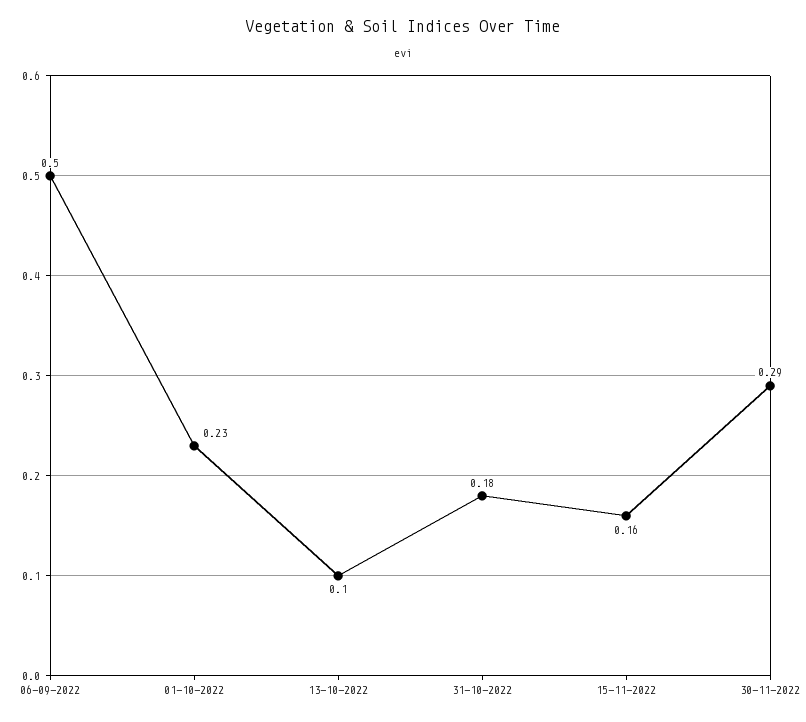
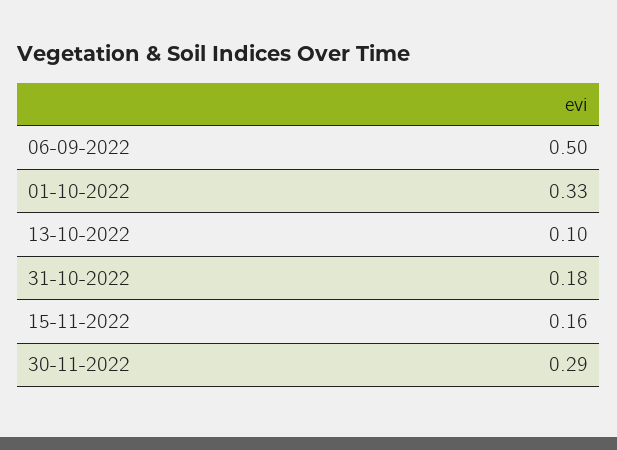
  {
    "06-09-2022": 0.5,
-   "01-10-2022": 0.23,
+   "01-10-2022": 0.33,
    "13-10-2022": 0.1,
    "31-10-2022": 0.18,
    "15-11-2022": 0.16,
    "30-11-2022": 0.29
  }

